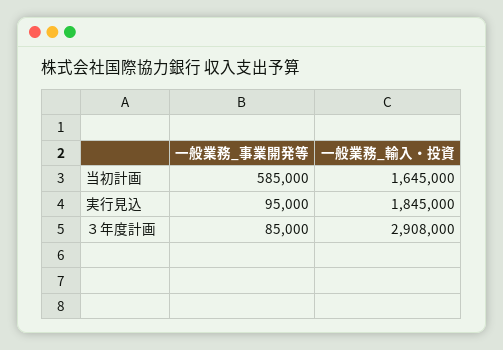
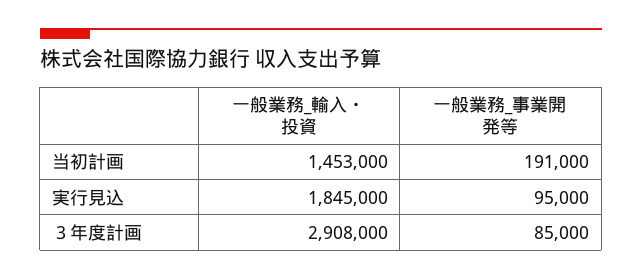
  {
    "一般業務_事業開発等": {
-     "当初計画": 585000,
+     "当初計画": 191000,
      "実行見込": 95000,
      "３年度計画": 85000
    },
    "一般業務_輸入・投資": {
-     "当初計画": 1645000,
+     "当初計画": 1453000,
      "実行見込": 1845000,
      "３年度計画": 2908000
    }
  }

